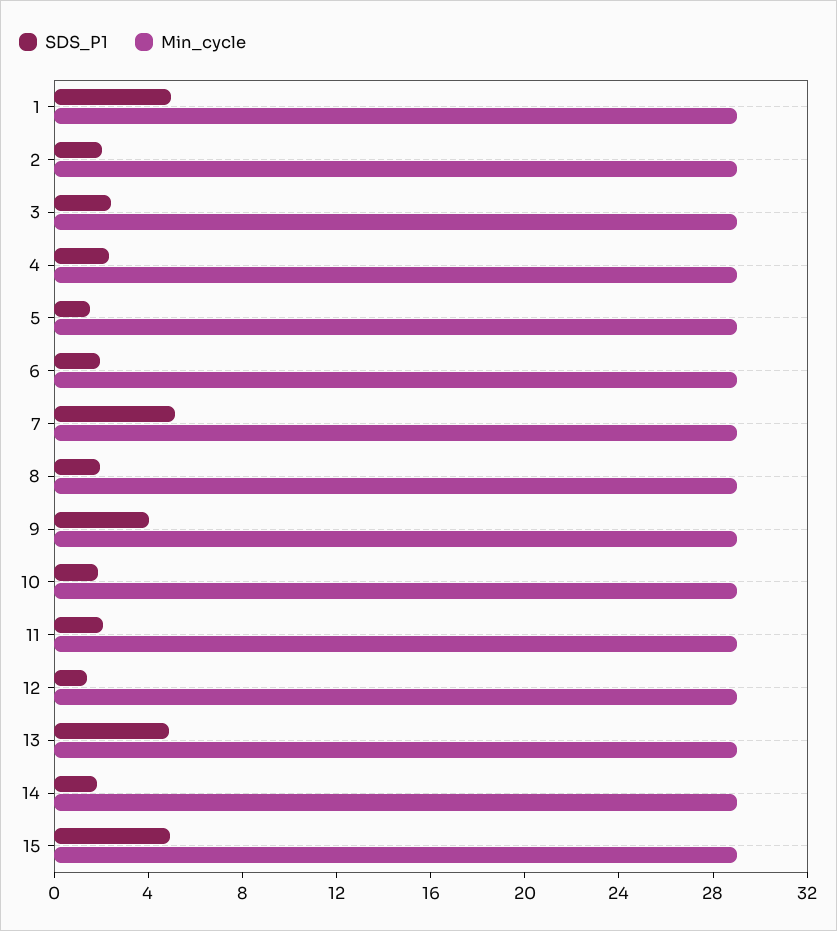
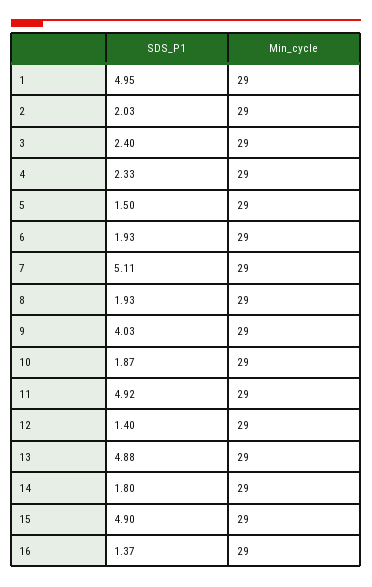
  {
    "SDS_P1": {
      "1": 4.95,
      "2": 2.03,
      "3": 2.4,
      "4": 2.33,
      "5": 1.5,
      "6": 1.93,
      "7": 5.11,
      "8": 1.93,
      "9": 4.03,
      "10": 1.87,
-     "11": 2,
+     "11": 4.92,
      "12": 1.4,
      "13": 4.88,
      "14": 1.8,
-     "15": 4.9
+     "15": 4.9,
+     "16": 1.37
    },
    "Min_cycle": {
      "1": 29,
      "2": 29,
      "3": 29,
      "4": 29,
      "5": 29,
      "6": 29,
      "7": 29,
      "8": 29,
      "9": 29,
      "10": 29,
      "11": 29,
      "12": 29,
      "13": 29,
      "14": 29,
-     "15": 29
+     "15": 29,
+     "16": 29
    }
  }

